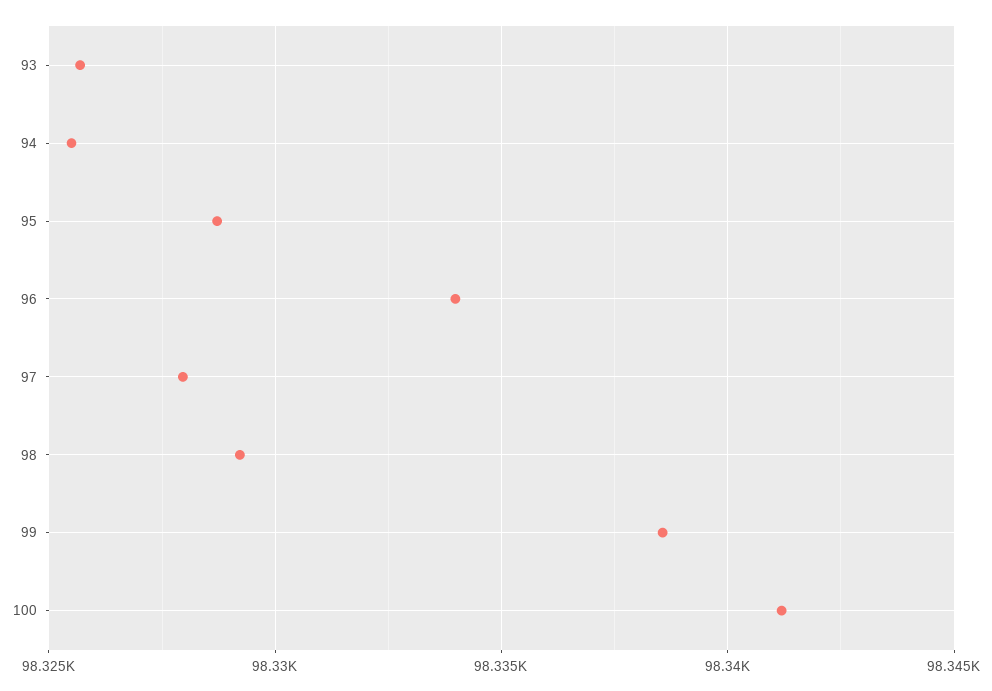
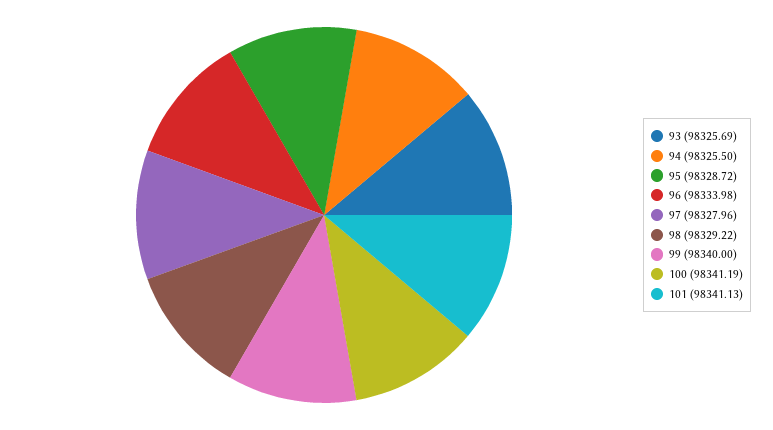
  {
    "93": 98325.69,
    "94": 98325.5,
    "95": 98328.72,
    "96": 98333.98,
    "97": 98327.96,
    "98": 98329.22,
-   "99": 98338.5,
+   "99": 98340,
-   "100": 98341.19
+   "100": 98341.19,
+   "101": 98341.13
  }

